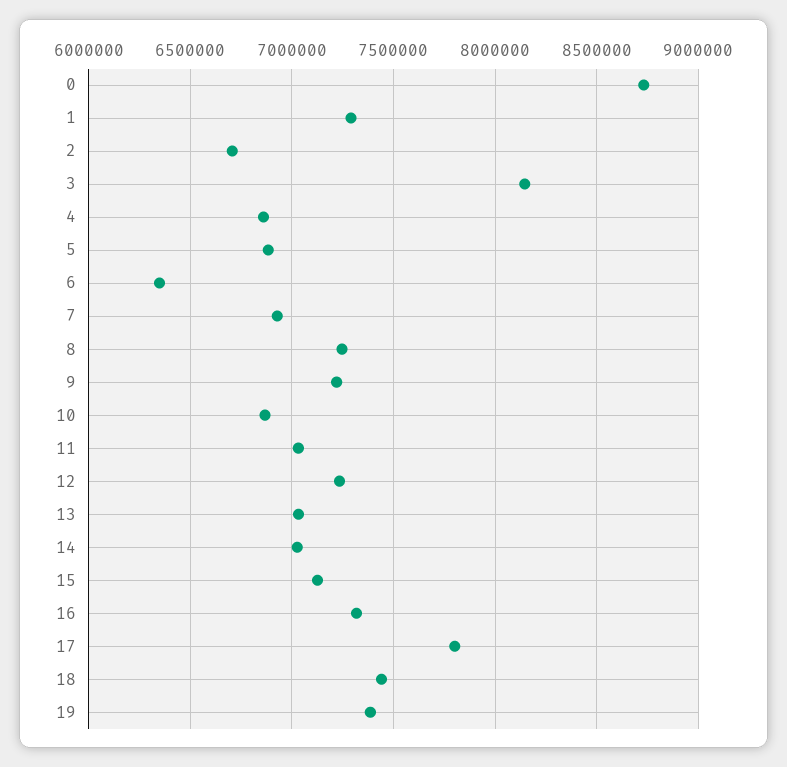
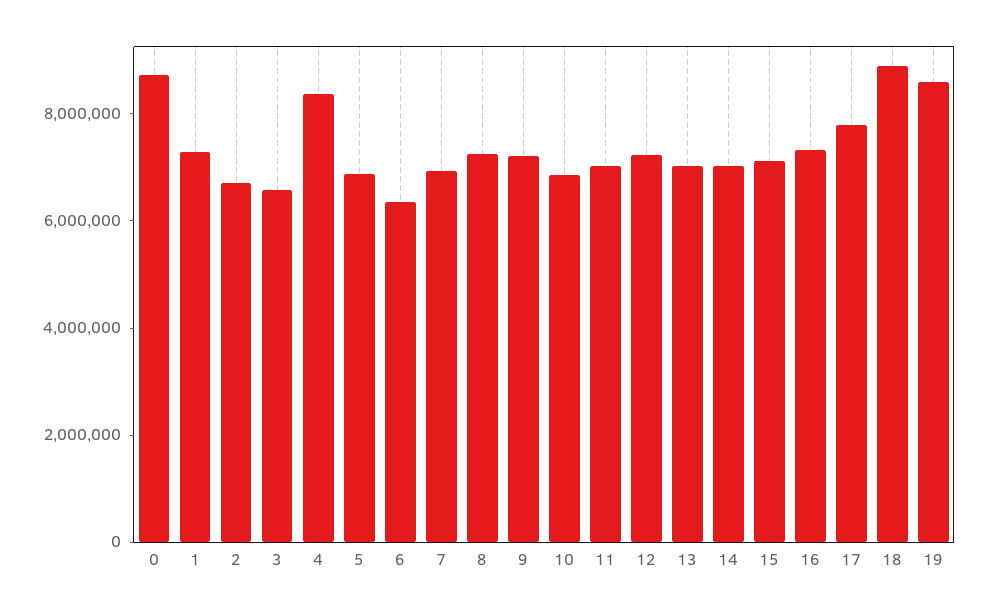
  {
    "0": 8750000,
    "1": 7300000,
    "2": 6700000,
-   "3": 8150000,
+   "3": 6500000,
-   "4": 6850000,
+   "4": 8500000,
    "5": 6900000,
    "6": 6350000,
    "7": 6950000,
    "8": 7250000,
    "9": 7200000,
    "10": 6850000,
    "11": 7050000,
    "12": 7250000,
    "13": 7050000,
    "14": 7050000,
    "15": 7150000,
    "16": 7300000,
    "17": 7800000,
-   "18": 7450000,
+   "18": 9000000,
-   "19": 7400000
+   "19": 8500000
  }

